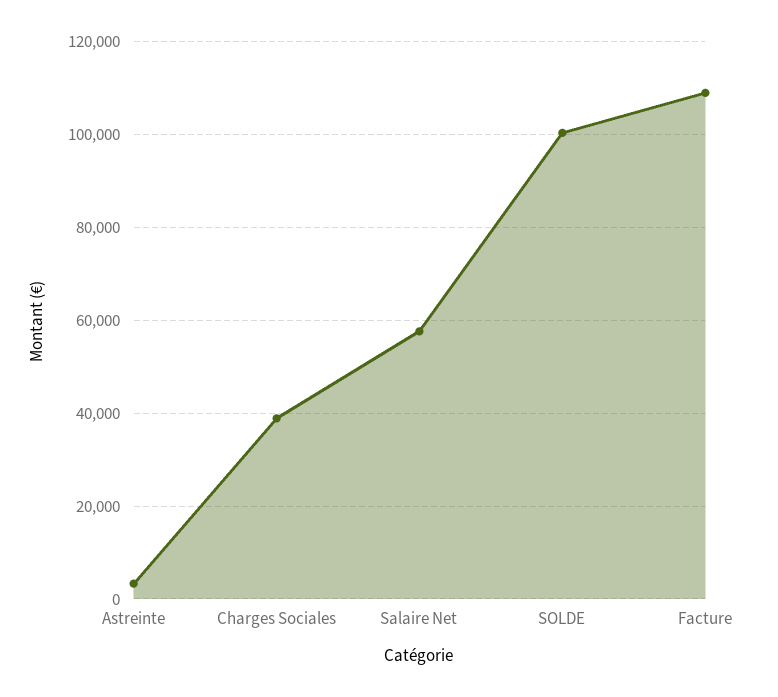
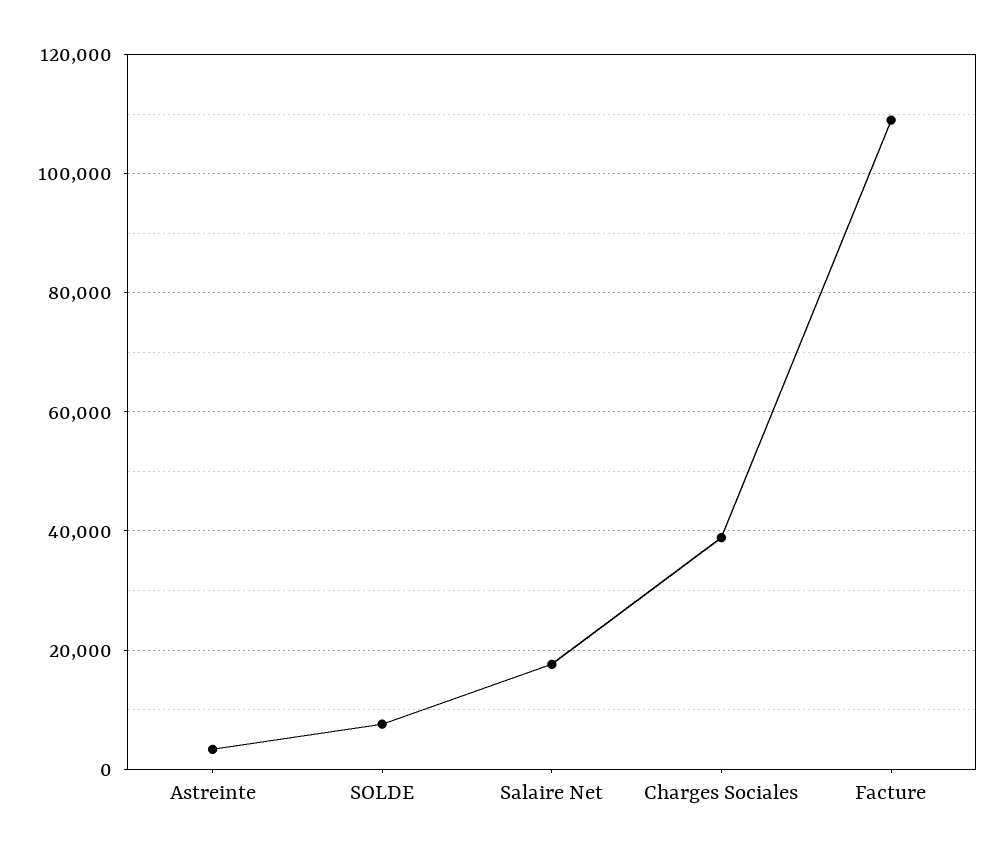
  {
    "Astreinte": 4000,
    "Charges Sociales": 38000,
-   "Salaire Net": 58000,
+   "Salaire Net": 18000,
-   "SOLDE": 100000,
+   "SOLDE": 8000,
    "Facture": 108000
  }

